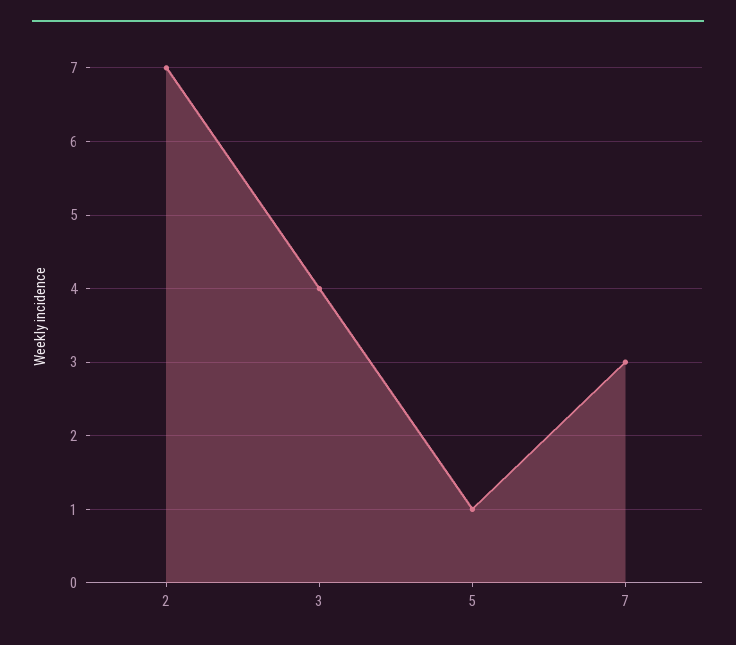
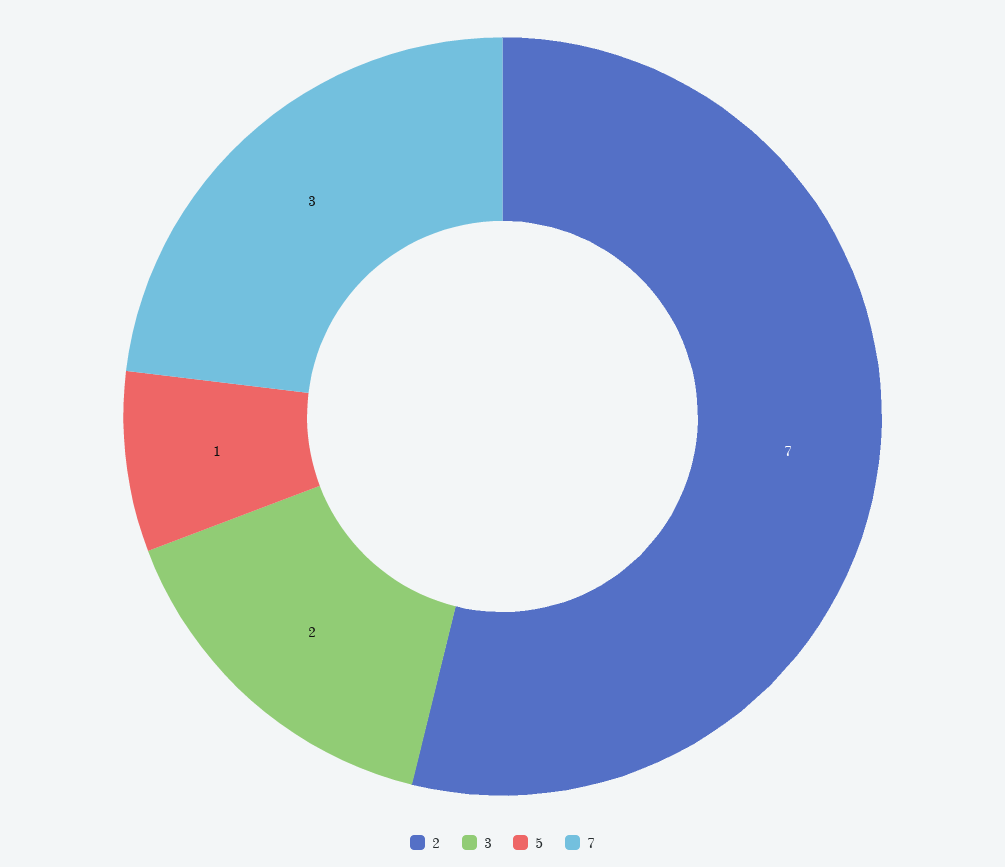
  {
    "2": 7,
-   "3": 4,
+   "3": 2,
    "5": 1,
    "7": 3
  }

